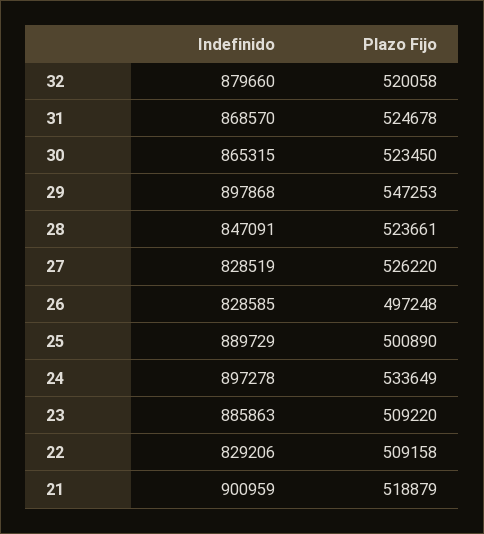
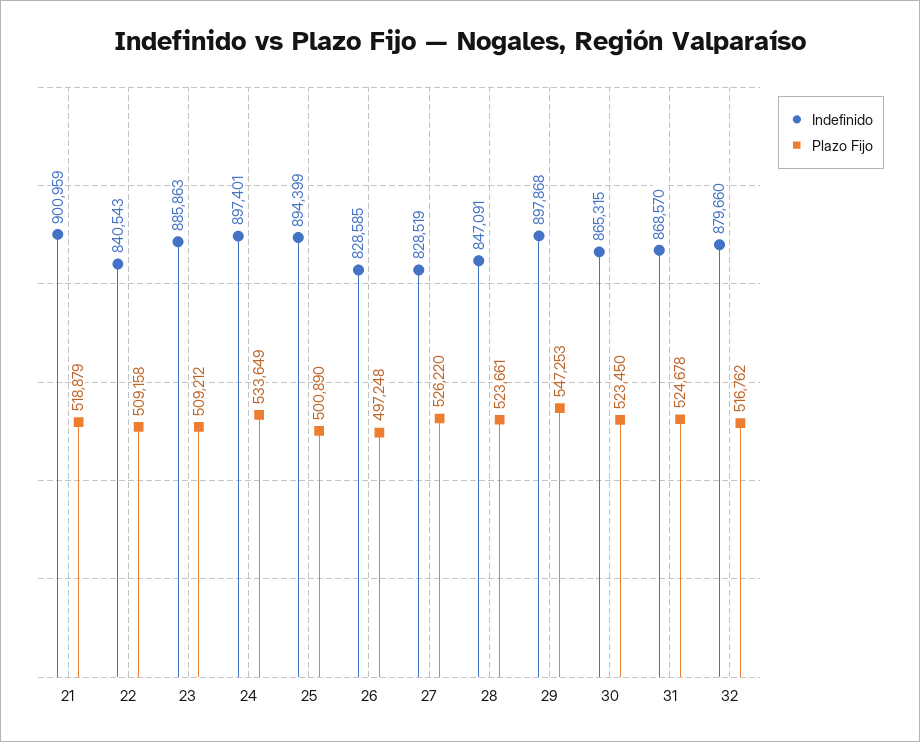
  {
    "Indefinido": {
      "32": 879660,
      "31": 868570,
      "30": 865315,
      "29": 897868,
      "28": 847091,
      "27": 828519,
      "26": 828585,
-     "25": 889729,
+     "25": 894399,
-     "24": 897278,
+     "24": 897401,
      "23": 885863,
-     "22": 829206,
+     "22": 840543,
      "21": 900959
    },
    "Plazo Fijo": {
-     "32": 520058,
+     "32": 516762,
      "31": 524678,
      "30": 523450,
      "29": 547253,
      "28": 523661,
      "27": 526220,
      "26": 497248,
      "25": 500890,
      "24": 533649,
-     "23": 509220,
+     "23": 509212,
      "22": 509158,
      "21": 518879
    }
  }

